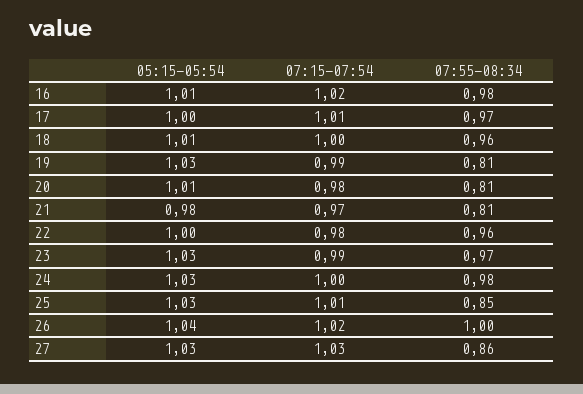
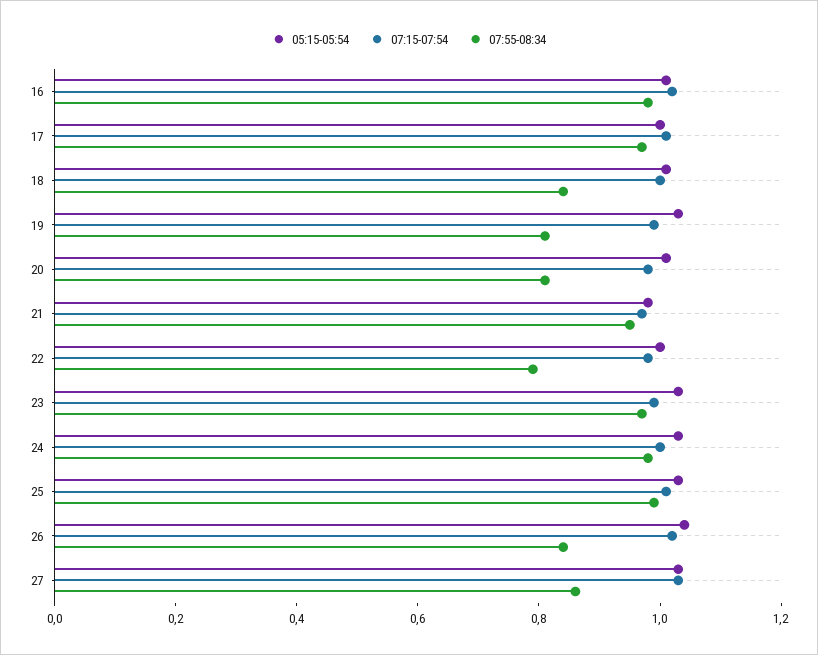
  {
    "05:15-05:54": {
      "16": 1.01,
      "17": 1,
      "18": 1.01,
      "19": 1.03,
      "20": 1.01,
      "21": 0.98,
      "22": 1,
      "23": 1.03,
      "24": 1.03,
      "25": 1.03,
      "26": 1.04,
      "27": 1.03
    },
    "07:15-07:54": {
      "16": 1.02,
      "17": 1.01,
      "18": 1,
      "19": 0.99,
      "20": 0.98,
      "21": 0.97,
      "22": 0.98,
      "23": 0.99,
      "24": 1,
      "25": 1.01,
      "26": 1.02,
      "27": 1.03
    },
    "07:55-08:34": {
      "16": 0.98,
      "17": 0.97,
-     "18": 0.96,
+     "18": 0.85,
      "19": 0.81,
      "20": 0.81,
-     "21": 0.81,
+     "21": 0.95,
-     "22": 0.96,
+     "22": 0.8,
      "23": 0.97,
      "24": 0.98,
-     "25": 0.85,
+     "25": 1,
-     "26": 1,
+     "26": 0.85,
      "27": 0.86
    }
  }

